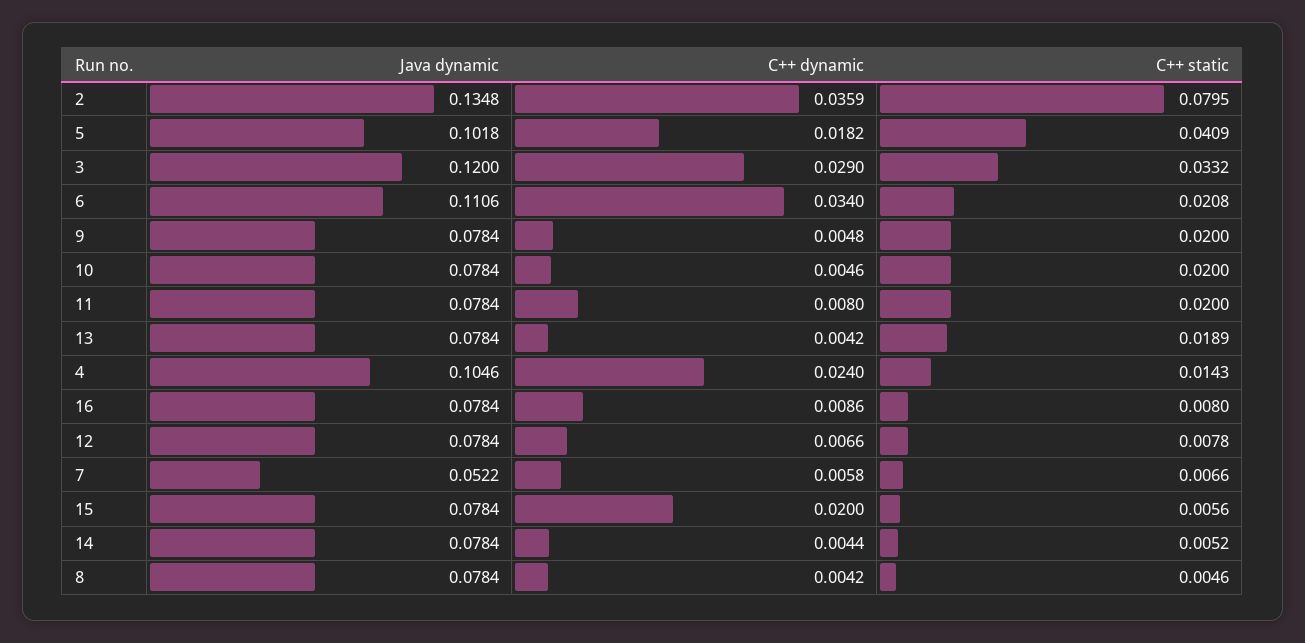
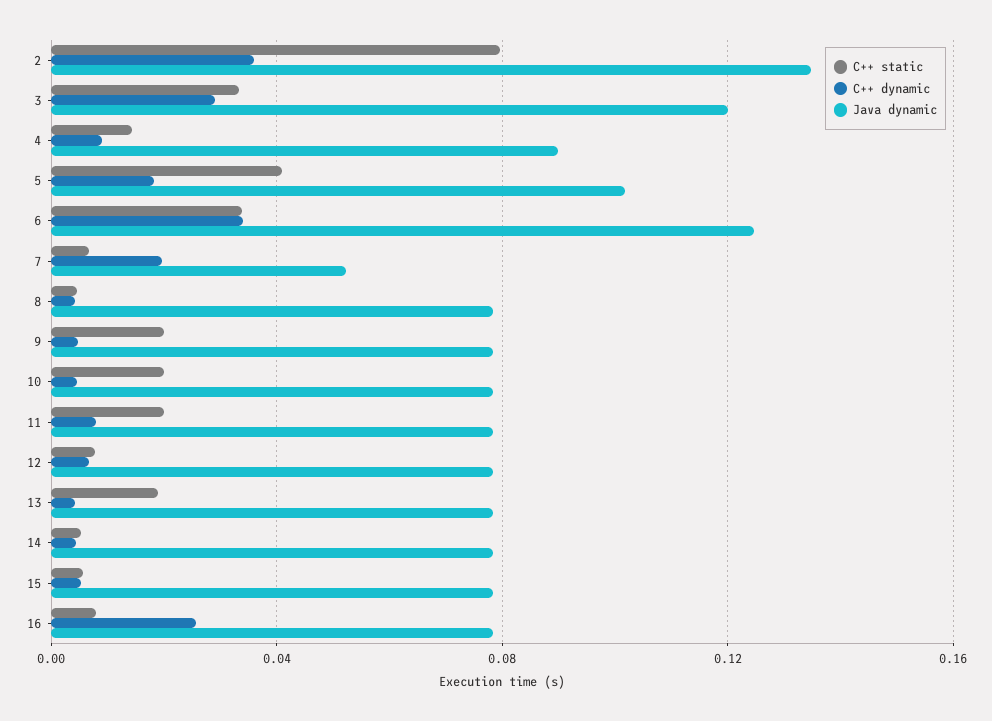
  {
    "Java dynamic": {
      "2": 0.1348,
      "5": 0.1018,
      "3": 0.12,
-     "6": 0.1106,
+     "6": 0.125,
      "9": 0.0784,
      "10": 0.0784,
      "11": 0.0784,
      "13": 0.0784,
-     "4": 0.1046,
+     "4": 0.09,
      "16": 0.0784,
      "12": 0.0784,
      "7": 0.0522,
      "15": 0.0784,
      "14": 0.0784,
      "8": 0.0784
    },
    "C++ dynamic": {
      "2": 0.0359,
      "5": 0.0182,
      "3": 0.029,
      "6": 0.034,
      "9": 0.0048,
      "10": 0.0046,
      "11": 0.008,
      "13": 0.0042,
-     "4": 0.024,
+     "4": 0.01,
-     "16": 0.0086,
+     "16": 0.025,
      "12": 0.0066,
-     "7": 0.0058,
+     "7": 0.02,
-     "15": 0.02,
+     "15": 0.005,
      "14": 0.0044,
      "8": 0.0042
    },
    "C++ static": {
      "2": 0.0795,
      "5": 0.0409,
      "3": 0.0332,
-     "6": 0.0208,
+     "6": 0.035,
      "9": 0.02,
      "10": 0.02,
      "11": 0.02,
      "13": 0.0189,
      "4": 0.0143,
      "16": 0.008,
      "12": 0.0078,
      "7": 0.0066,
      "15": 0.0056,
      "14": 0.0052,
      "8": 0.0046
    }
  }

